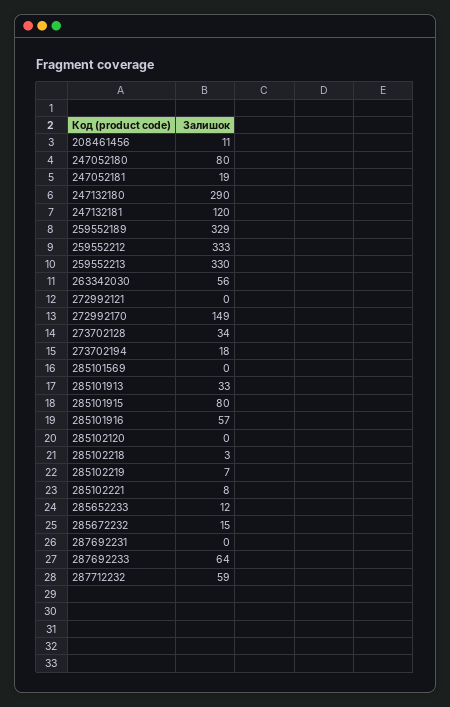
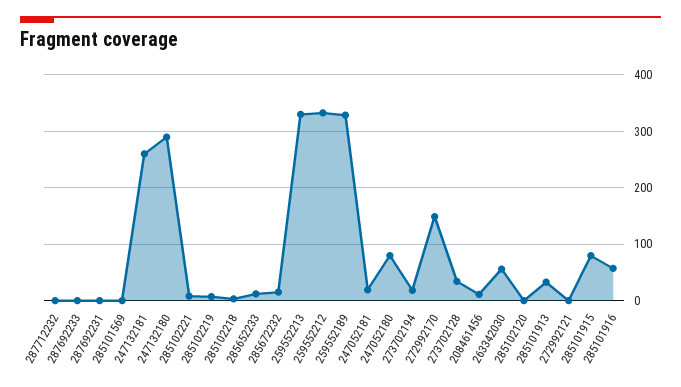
  {
    "208461456": 11,
    "247052180": 80,
    "247052181": 19,
    "247132180": 290,
-   "247132181": 120,
+   "247132181": 260,
    "259552189": 329,
    "259552212": 333,
    "259552213": 330,
    "263342030": 56,
    "272992121": 0,
    "272992170": 149,
    "273702128": 34,
    "273702194": 18,
    "285101569": 0,
    "285101913": 33,
    "285101915": 80,
    "285101916": 57,
    "285102120": 0,
    "285102218": 3,
    "285102219": 7,
    "285102221": 8,
    "285652233": 12,
    "285672232": 15,
    "287692231": 0,
-   "287692233": 64,
+   "287692233": 0,
-   "287712232": 59
+   "287712232": 0
  }

